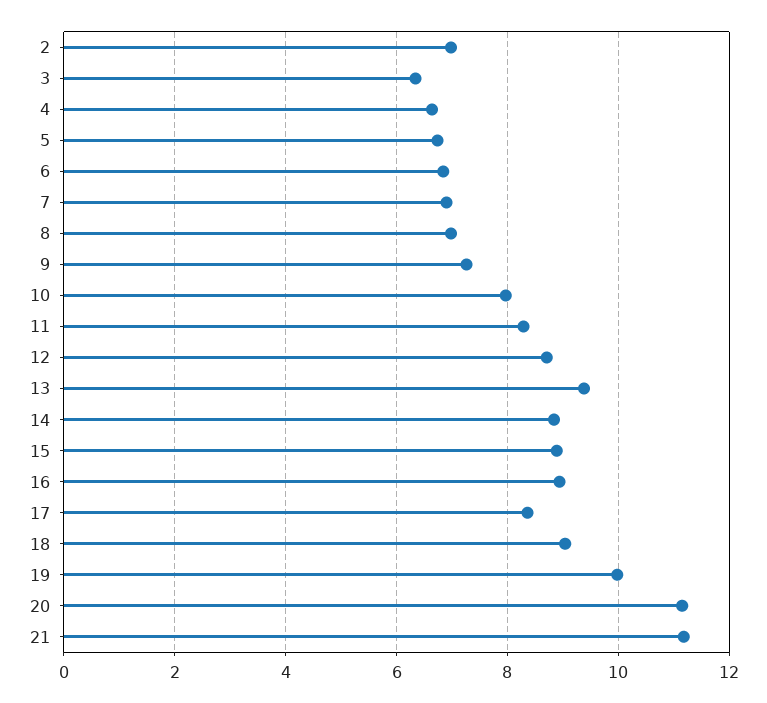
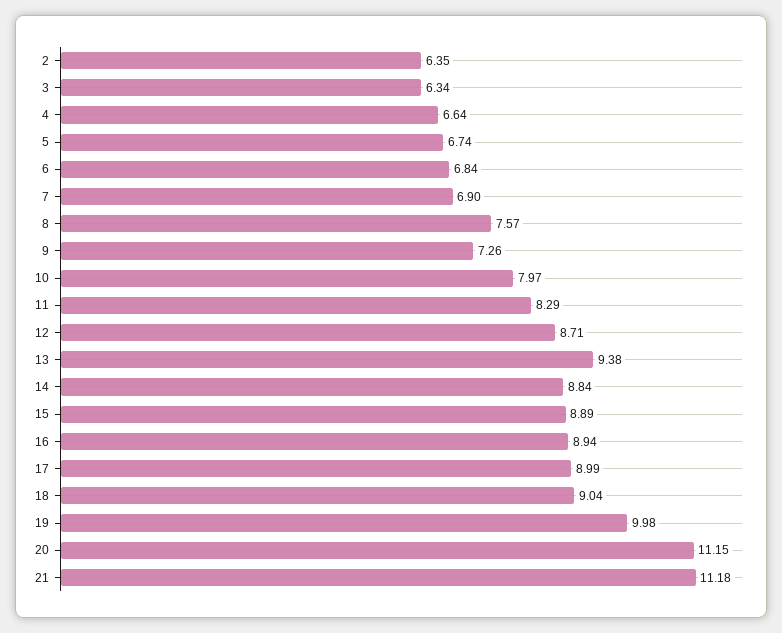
  {
-   "2": 7,
+   "2": 6.35,
    "3": 6.34,
    "4": 6.64,
    "5": 6.74,
    "6": 6.84,
    "7": 6.9,
-   "8": 7,
+   "8": 7.57,
    "9": 7.26,
    "10": 7.97,
    "11": 8.29,
    "12": 8.71,
    "13": 9.38,
    "14": 8.84,
    "15": 8.89,
    "16": 8.94,
-   "17": 8.4,
+   "17": 8.99,
    "18": 9.04,
    "19": 9.98,
    "20": 11.15,
    "21": 11.18
  }

